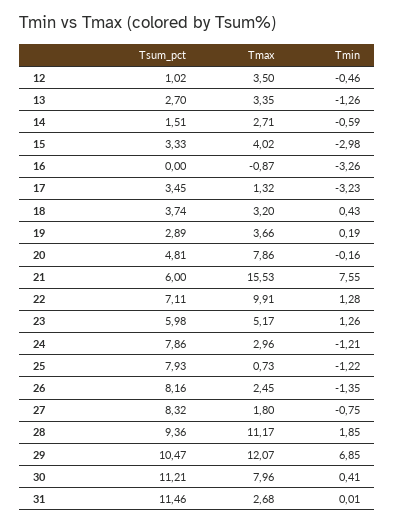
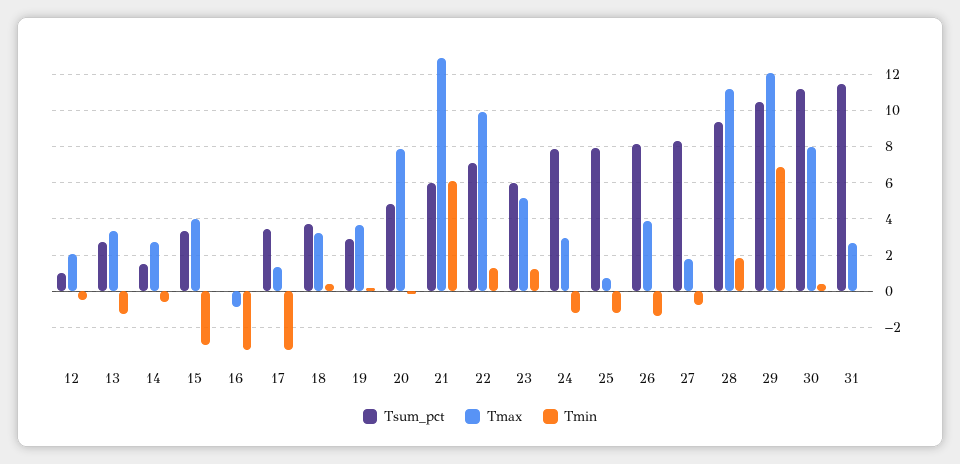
  {
    "Tsum_pct": {
      "12": 1.02,
      "13": 2.7,
      "14": 1.51,
      "15": 3.33,
      "16": 0,
      "17": 3.45,
      "18": 3.74,
      "19": 2.89,
      "20": 4.81,
      "21": 6,
      "22": 7.11,
      "23": 5.98,
      "24": 7.86,
      "25": 7.93,
      "26": 8.16,
      "27": 8.32,
      "28": 9.36,
      "29": 10.47,
      "30": 11.21,
      "31": 11.46
    },
    "Tmax": {
-     "12": 3.5,
+     "12": 2,
      "13": 3.35,
      "14": 2.71,
      "15": 4.02,
      "16": -0.87,
      "17": 1.32,
      "18": 3.2,
      "19": 3.66,
      "20": 7.86,
-     "21": 15.53,
+     "21": 13,
      "22": 9.91,
      "23": 5.17,
      "24": 2.96,
      "25": 0.73,
-     "26": 2.45,
+     "26": 4,
      "27": 1.8,
      "28": 11.17,
      "29": 12.07,
      "30": 7.96,
      "31": 2.68
    },
    "Tmin": {
      "12": -0.46,
      "13": -1.26,
      "14": -0.59,
      "15": -2.98,
      "16": -3.26,
      "17": -3.23,
      "18": 0.43,
      "19": 0.19,
      "20": -0.16,
-     "21": 7.55,
+     "21": 6,
      "22": 1.28,
      "23": 1.26,
      "24": -1.21,
      "25": -1.22,
      "26": -1.35,
      "27": -0.75,
      "28": 1.85,
      "29": 6.85,
      "30": 0.41,
      "31": 0.01
    }
  }

